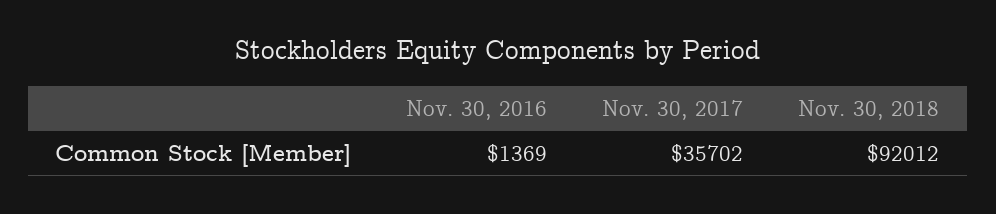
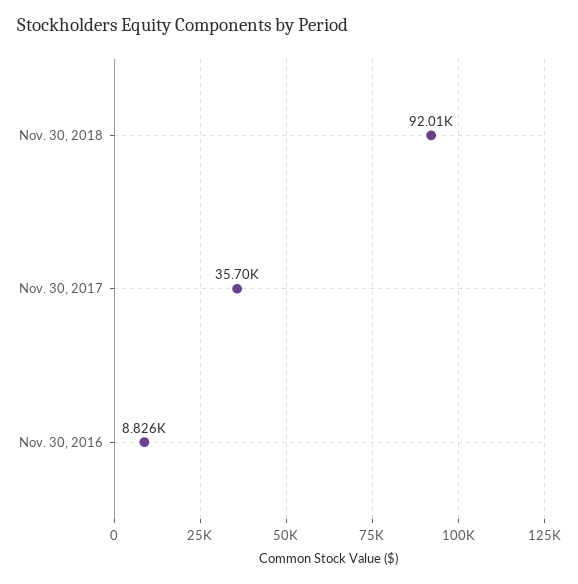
  {
-   "Nov. 30, 2016": 1369,
+   "Nov. 30, 2016": 8826,
    "Nov. 30, 2017": 35702,
    "Nov. 30, 2018": 92012
  }

